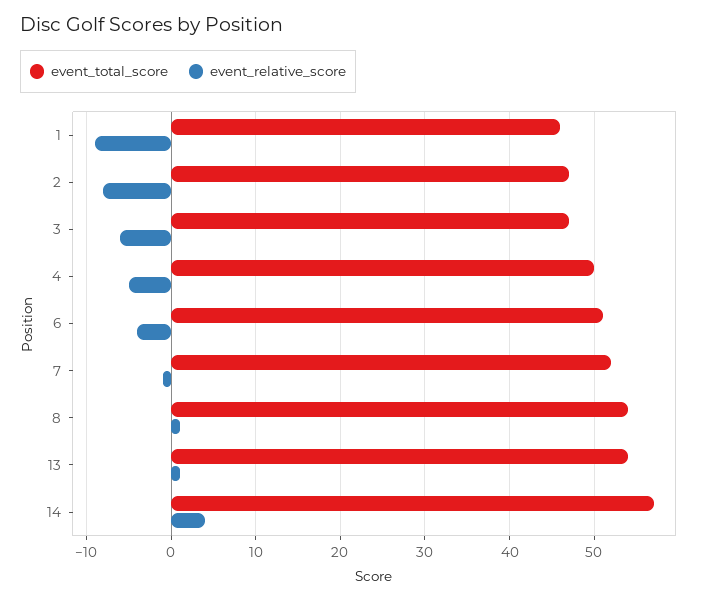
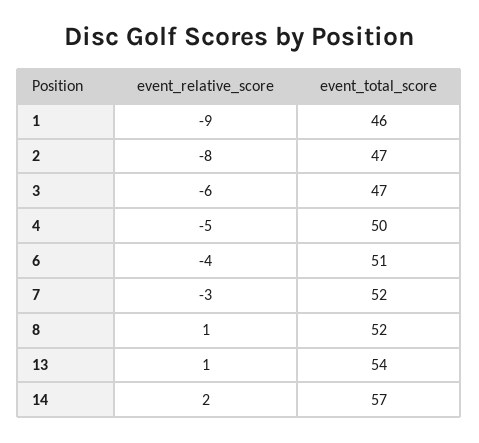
  {
    "event_total_score": {
      "1": 46,
      "2": 47,
      "3": 47,
      "4": 50,
      "6": 51,
      "7": 52,
-     "8": 54,
+     "8": 52,
      "13": 54,
      "14": 57
    },
    "event_relative_score": {
      "1": -9,
      "2": -8,
      "3": -6,
      "4": -5,
      "6": -4,
-     "7": -1,
+     "7": -3,
      "8": 1,
      "13": 1,
-     "14": 4
+     "14": 2
    }
  }

